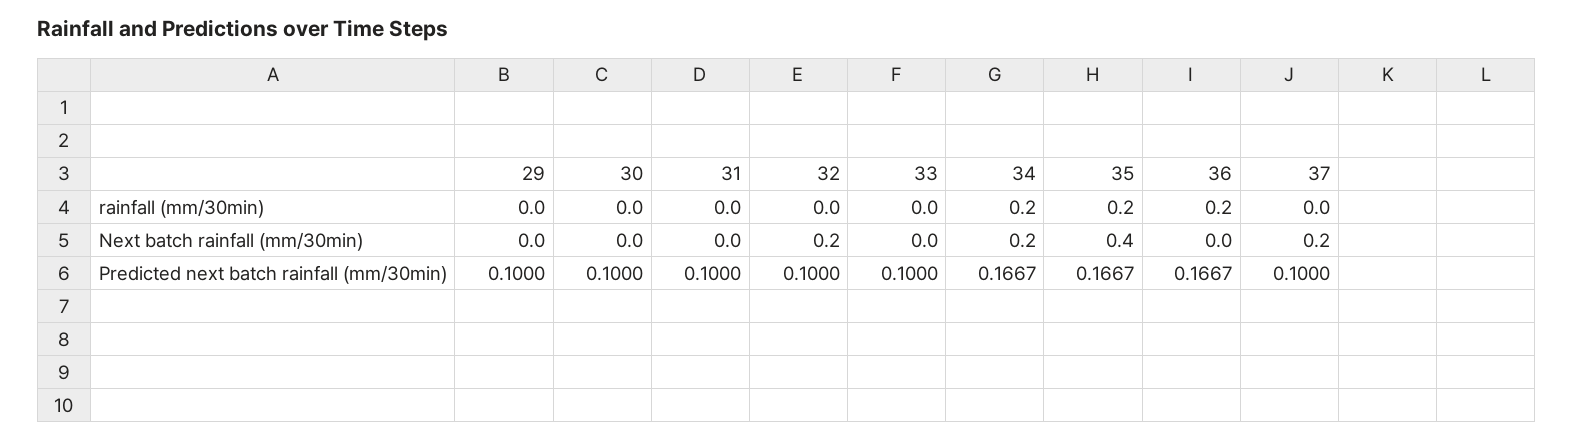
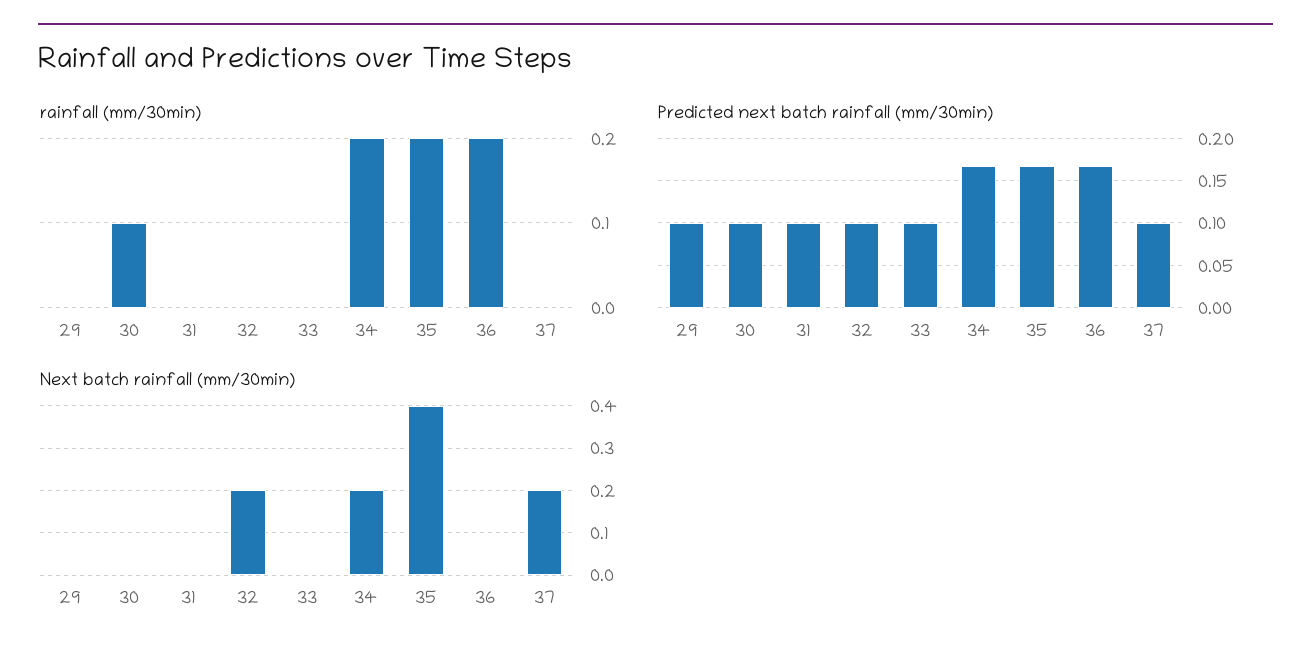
  {
    "rainfall (mm/30min)": {
      "29": 0,
-     "30": 0,
+     "30": 0.1,
      "31": 0,
      "32": 0,
      "33": 0,
      "34": 0.2,
      "35": 0.2,
      "36": 0.2,
      "37": 0
    },
    "Next batch rainfall (mm/30min)": {
      "29": 0,
      "30": 0,
      "31": 0,
      "32": 0.2,
      "33": 0,
      "34": 0.2,
      "35": 0.4,
      "36": 0,
      "37": 0.2
    },
    "Predicted next batch rainfall (mm/30min)": {
      "29": 0.1,
      "30": 0.1,
      "31": 0.1,
      "32": 0.1,
      "33": 0.1,
      "34": 0.1667,
      "35": 0.1667,
      "36": 0.1667,
      "37": 0.1
    }
  }

